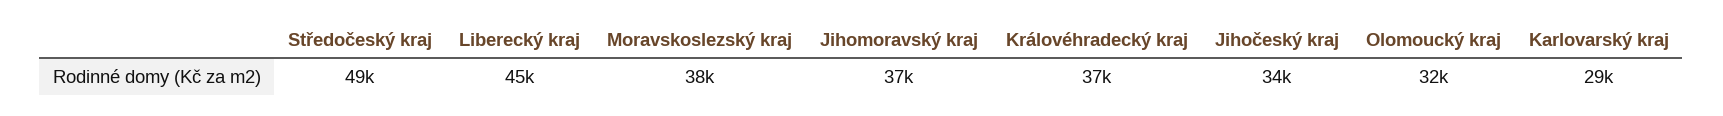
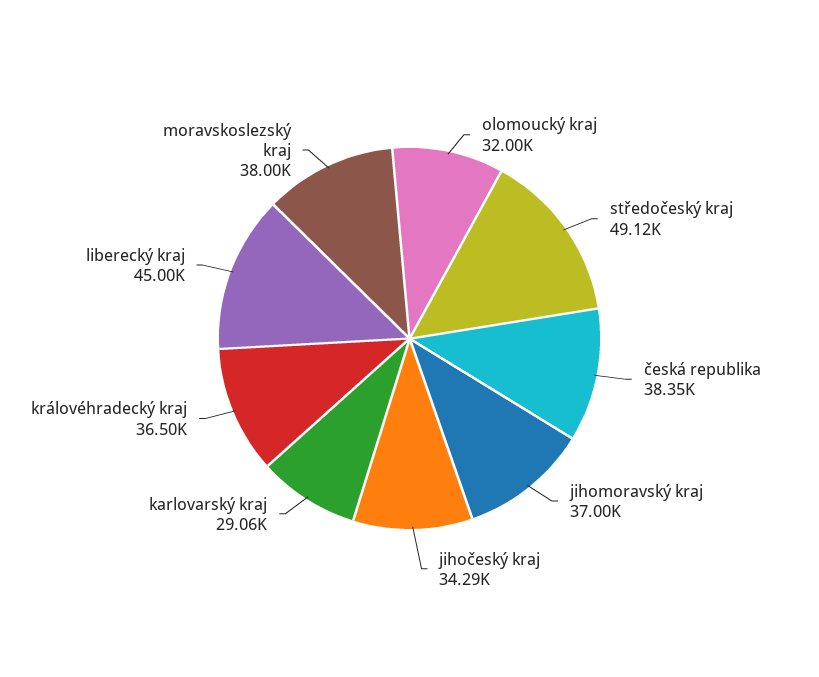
  {
    "Středočeský kraj": 49120,
    "Liberecký kraj": 45000,
    "Moravskoslezský kraj": 38000,
    "Jihomoravský kraj": 37000,
    "Královéhradecký kraj": 36500,
    "Jihočeský kraj": 34290,
    "Olomoucký kraj": 32000,
-   "Karlovarský kraj": 29060
+   "Karlovarský kraj": 29060,
+   "česká republika": 38350
  }

